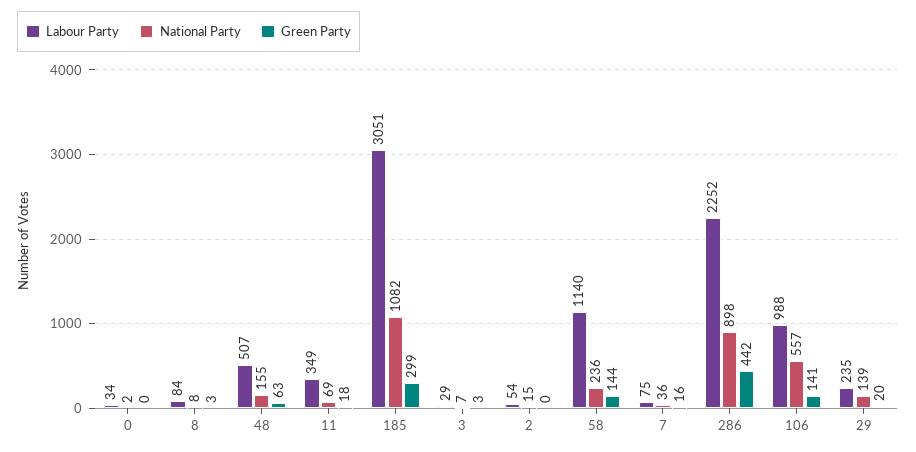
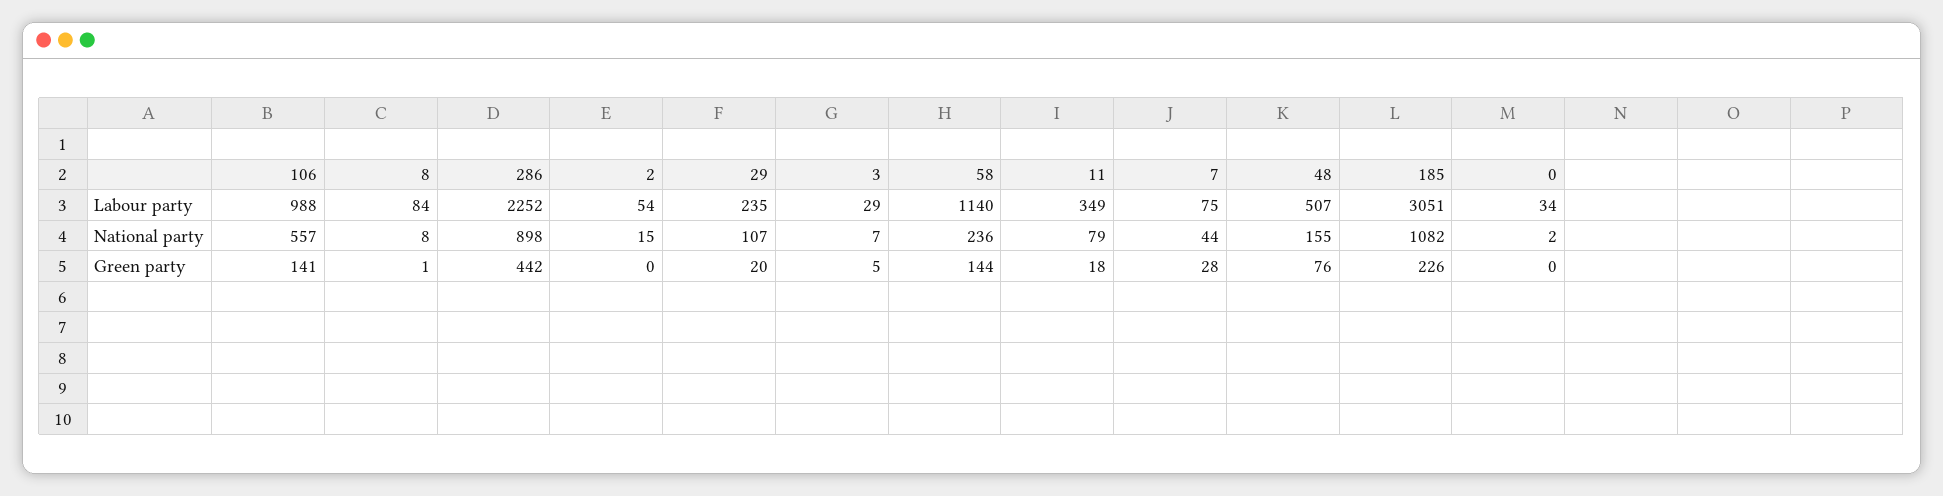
  {
    "Labour Party": {
      "0": 34,
      "8": 84,
      "48": 507,
      "11": 349,
      "185": 3051,
      "3": 29,
      "2": 54,
      "58": 1140,
      "7": 75,
      "286": 2252,
      "106": 988,
      "29": 235
    },
    "National Party": {
      "0": 2,
      "8": 8,
      "48": 155,
-     "11": 69,
+     "11": 79,
      "185": 1082,
      "3": 7,
      "2": 15,
      "58": 236,
-     "7": 36,
+     "7": 44,
      "286": 898,
      "106": 557,
-     "29": 139
+     "29": 107
    },
    "Green Party": {
      "0": 0,
-     "8": 3,
+     "8": 1,
-     "48": 63,
+     "48": 76,
      "11": 18,
-     "185": 299,
+     "185": 226,
-     "3": 3,
+     "3": 5,
      "2": 0,
      "58": 144,
-     "7": 16,
+     "7": 28,
      "286": 442,
      "106": 141,
      "29": 20
    }
  }

